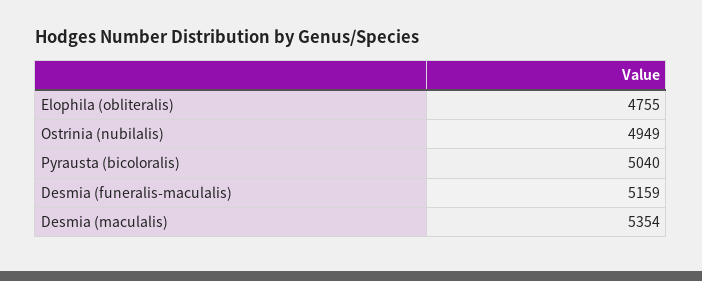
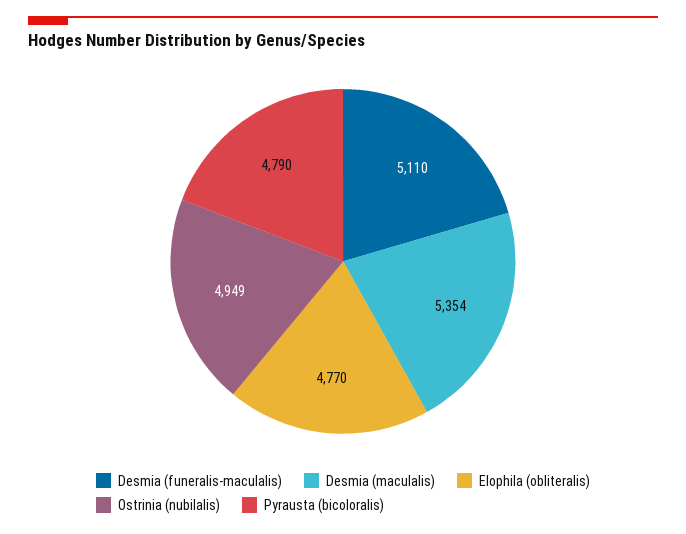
  {
-   "Elophila (obliteralis)": 4755,
+   "Elophila (obliteralis)": 4770,
    "Ostrinia (nubilalis)": 4949,
-   "Pyrausta (bicoloralis)": 5040,
+   "Pyrausta (bicoloralis)": 4790,
-   "Desmia (funeralis-maculalis)": 5159,
+   "Desmia (funeralis-maculalis)": 5110,
    "Desmia (maculalis)": 5354
  }

